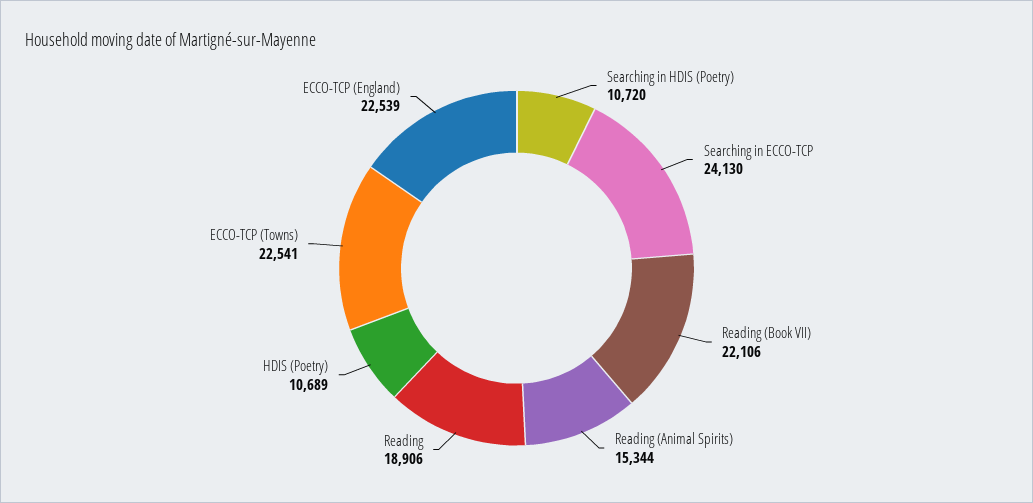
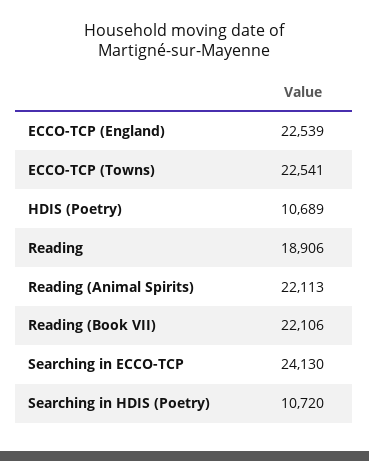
  {
    "Searching in HDIS (Poetry)": 10720,
    "Searching in ECCO-TCP": 24130,
    "Reading (Book VII)": 22106,
-   "Reading (Animal Spirits)": 15344,
+   "Reading (Animal Spirits)": 22113,
    "Reading": 18906,
    "HDIS (Poetry)": 10689,
    "ECCO-TCP (Towns)": 22541,
    "ECCO-TCP (England)": 22539
  }

